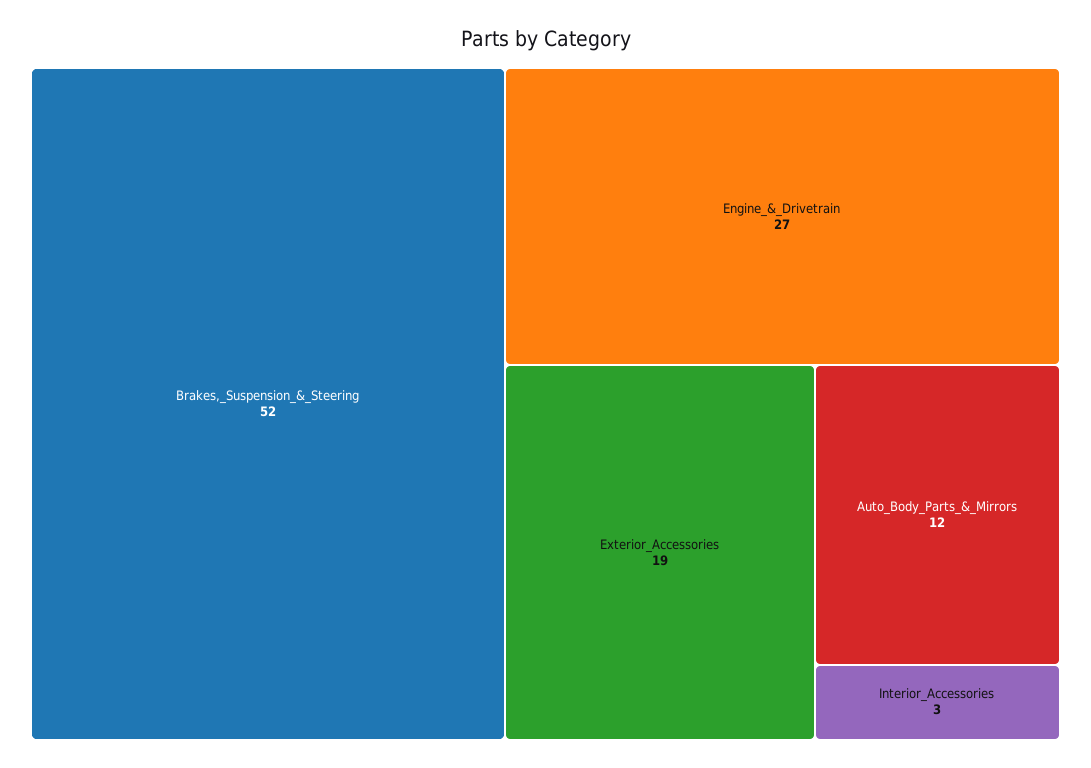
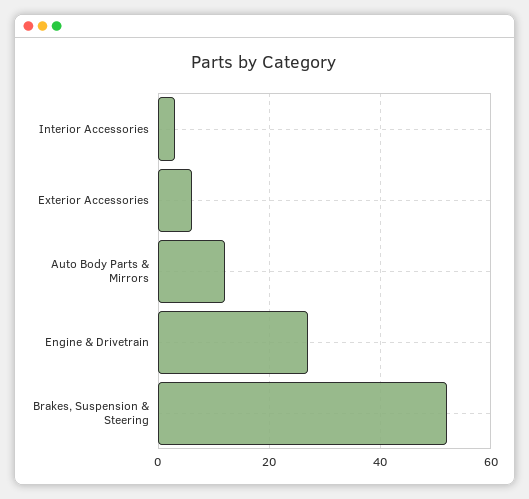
  {
    "Brakes,_Suspension_&_Steering": 52,
    "Engine_&_Drivetrain": 27,
-   "Exterior_Accessories": 19,
+   "Exterior_Accessories": 5,
    "Auto_Body_Parts_&_Mirrors": 12,
    "Interior_Accessories": 3
  }

